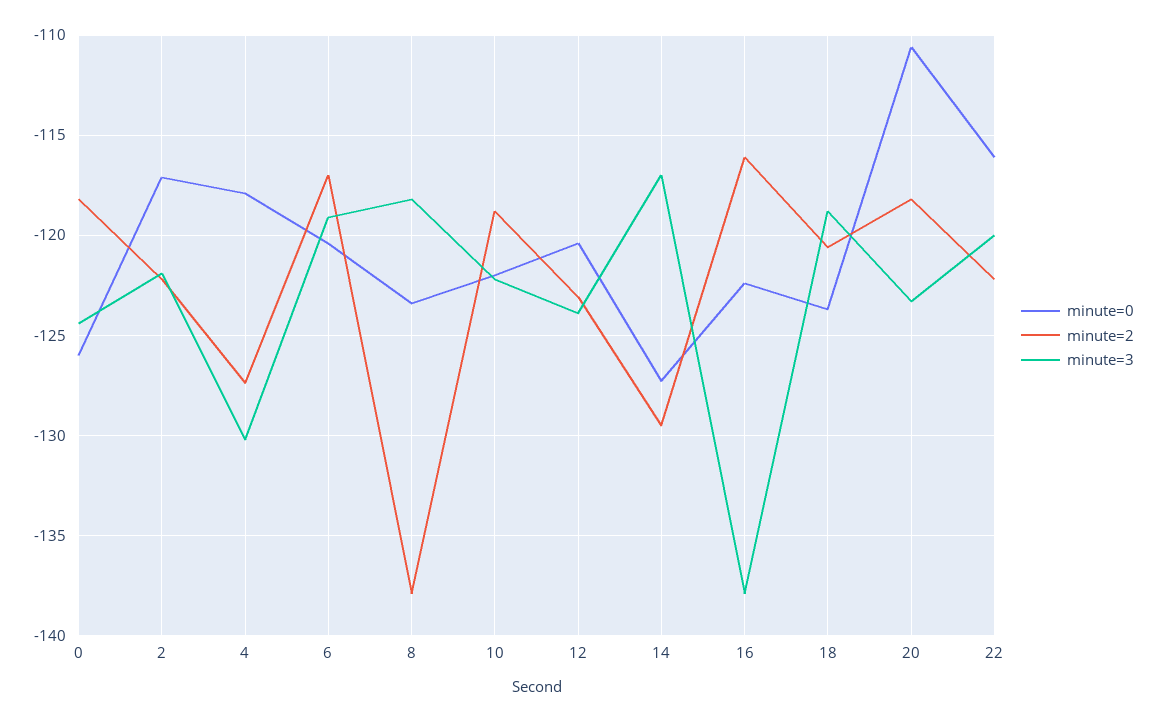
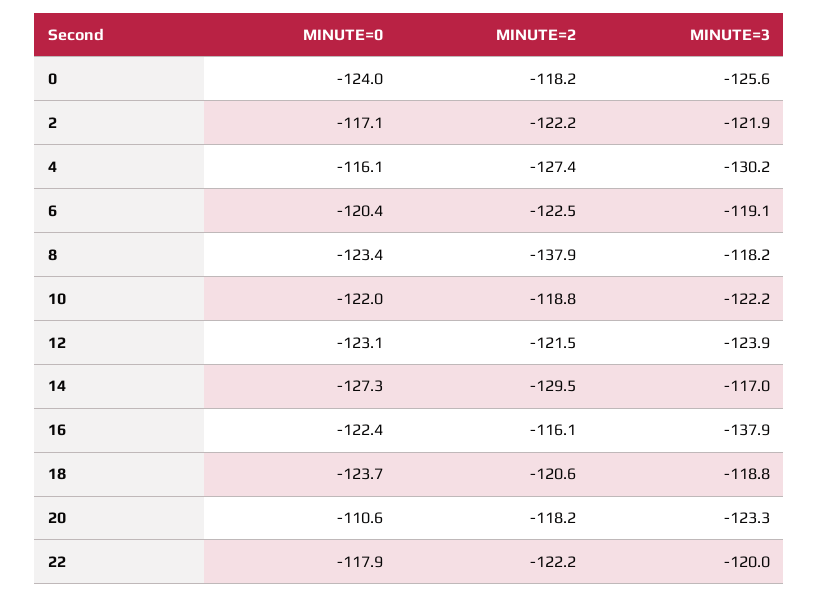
  {
    "minute=0": {
-     "0": -126,
+     "0": -124,
      "2": -117.1,
-     "4": -118,
+     "4": -116.1,
      "6": -120.4,
      "8": -123.4,
      "10": -122,
-     "12": -120.5,
+     "12": -123.1,
      "14": -127.3,
      "16": -122.4,
      "18": -123.7,
      "20": -110.6,
-     "22": -116
+     "22": -117.9
    },
    "minute=2": {
      "0": -118.2,
      "2": -122.2,
      "4": -127.4,
-     "6": -117,
+     "6": -122.5,
      "8": -137.9,
      "10": -118.8,
-     "12": -123,
+     "12": -121.5,
      "14": -129.5,
      "16": -116.1,
      "18": -120.6,
      "20": -118.2,
      "22": -122.2
    },
    "minute=3": {
-     "0": -124.5,
+     "0": -125.6,
      "2": -121.9,
      "4": -130.2,
      "6": -119.1,
      "8": -118.2,
      "10": -122.2,
      "12": -123.9,
      "14": -117,
      "16": -137.9,
      "18": -118.8,
      "20": -123.3,
      "22": -120
    }
  }

